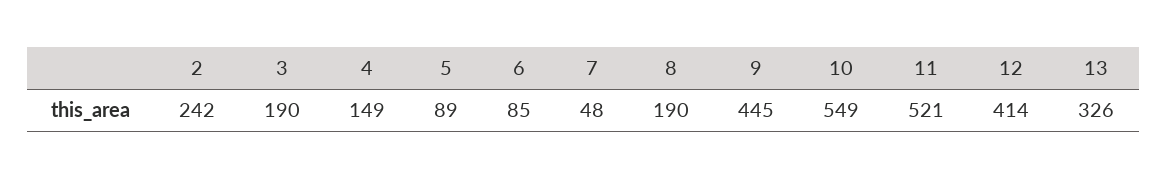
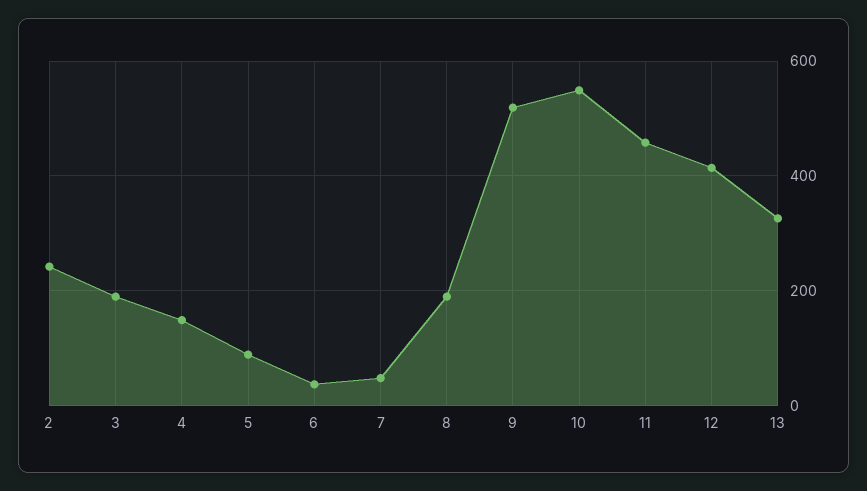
  {
    "2": 242,
    "3": 190,
    "4": 149,
    "5": 89,
-   "6": 85,
+   "6": 40,
    "7": 48,
    "8": 190,
-   "9": 445,
+   "9": 520,
    "10": 549,
-   "11": 521,
+   "11": 460,
    "12": 414,
    "13": 326
  }

